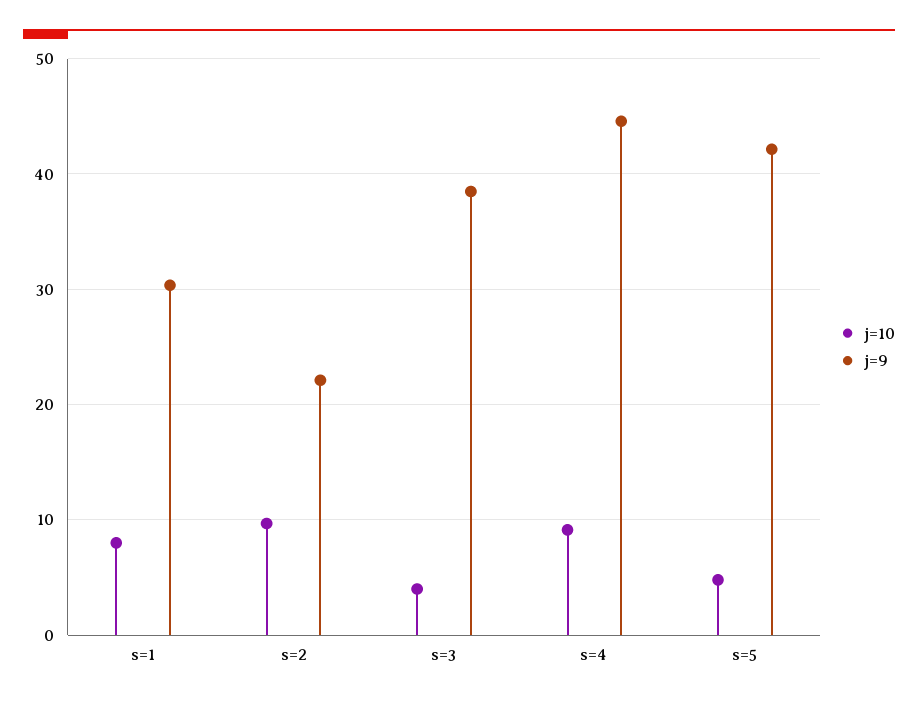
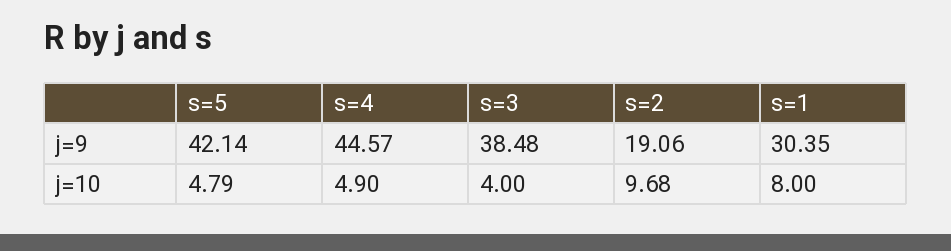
  {
    "j=10": {
      "s=1": 8,
      "s=2": 9.68,
      "s=3": 4,
-     "s=4": 9,
+     "s=4": 4.9,
      "s=5": 4.79
    },
    "j=9": {
      "s=1": 30.35,
-     "s=2": 22,
+     "s=2": 19.06,
      "s=3": 38.48,
      "s=4": 44.57,
      "s=5": 42.14
    }
  }

